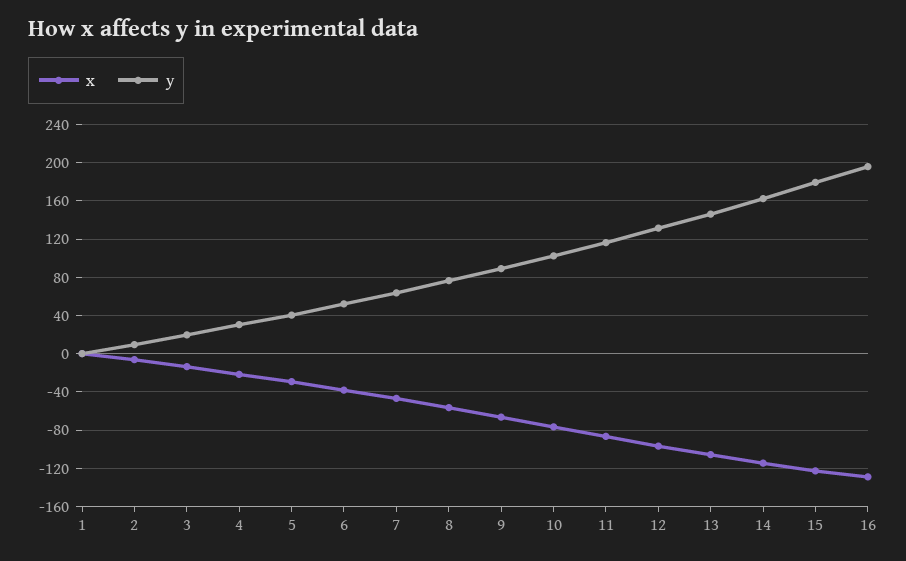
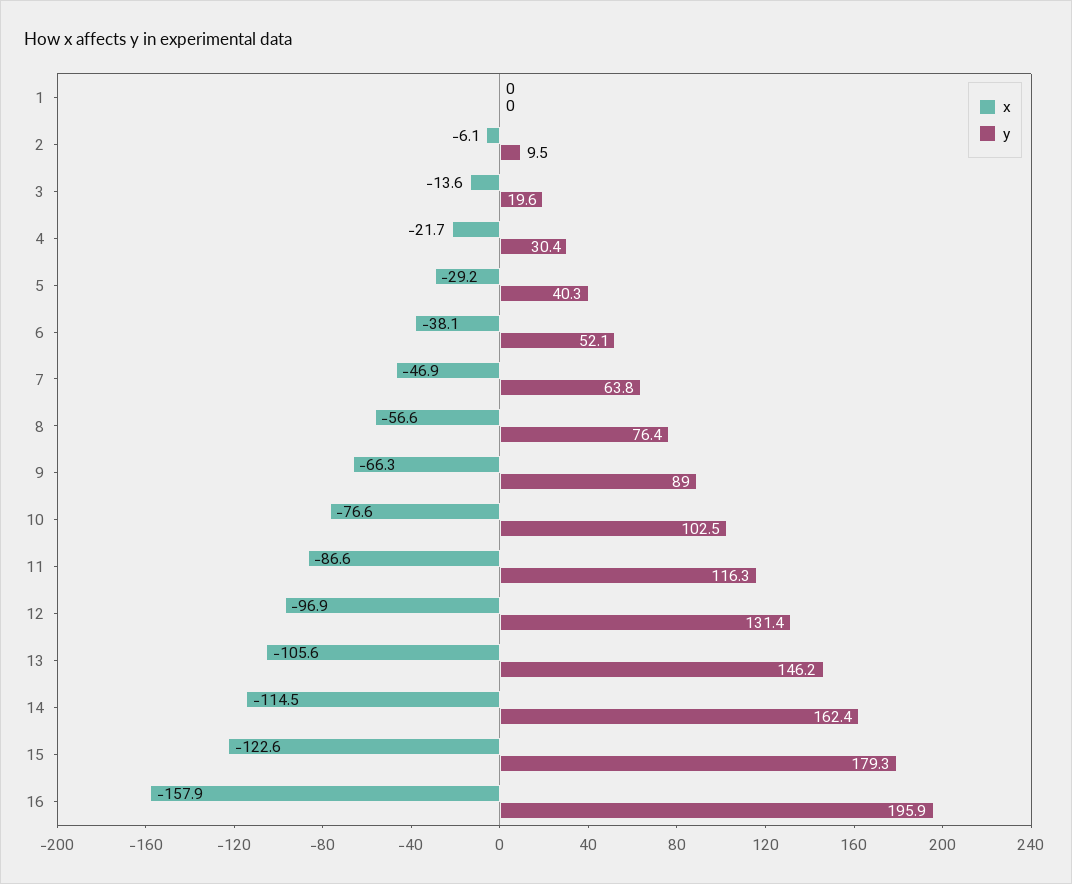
  {
    "x": {
      "1": 0,
      "2": -6.1,
      "3": -13.6,
      "4": -21.7,
      "5": -29.2,
      "6": -38.1,
      "7": -46.9,
      "8": -56.6,
      "9": -66.3,
      "10": -76.6,
      "11": -86.6,
      "12": -96.9,
      "13": -105.6,
      "14": -114.5,
      "15": -122.6,
-     "16": -130
+     "16": -157.9
    },
    "y": {
      "1": 0,
      "2": 9.5,
      "3": 19.6,
      "4": 30.4,
      "5": 40.3,
      "6": 52.1,
      "7": 63.8,
      "8": 76.4,
      "9": 89,
      "10": 102.5,
      "11": 116.3,
      "12": 131.4,
      "13": 146.2,
      "14": 162.4,
      "15": 179.3,
      "16": 195.9
    }
  }

